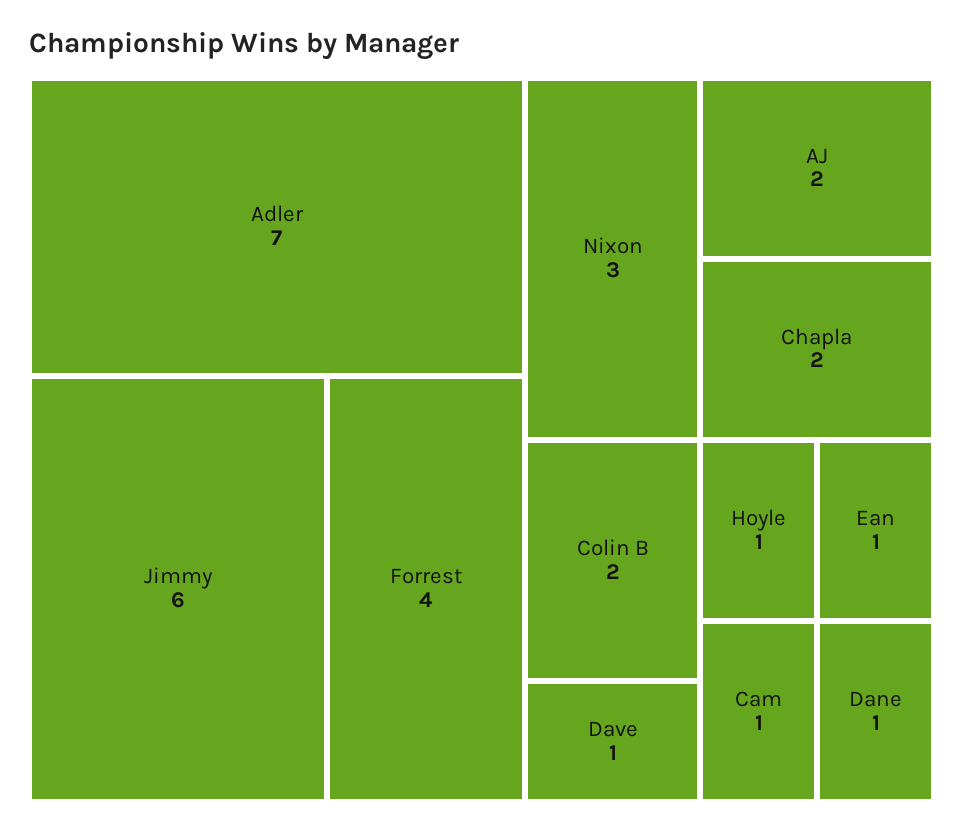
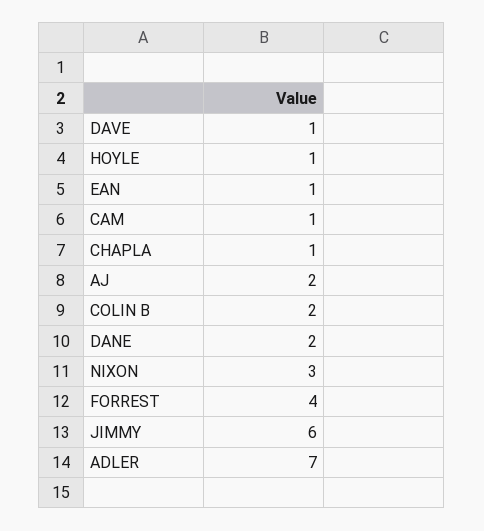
  {
    "Adler": 7,
    "Jimmy": 6,
    "Forrest": 4,
    "Nixon": 3,
    "AJ": 2,
-   "Chapla": 2,
+   "Chapla": 1,
    "Colin B": 2,
    "Dave": 1,
    "Hoyle": 1,
    "Ean": 1,
    "Cam": 1,
-   "Dane": 1
+   "Dane": 2
  }

